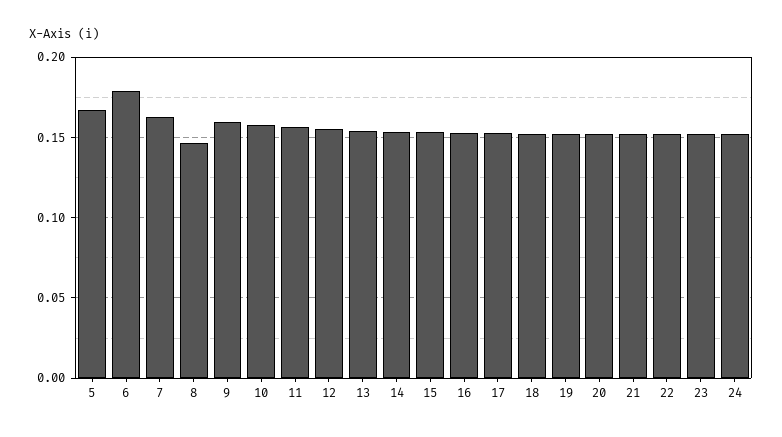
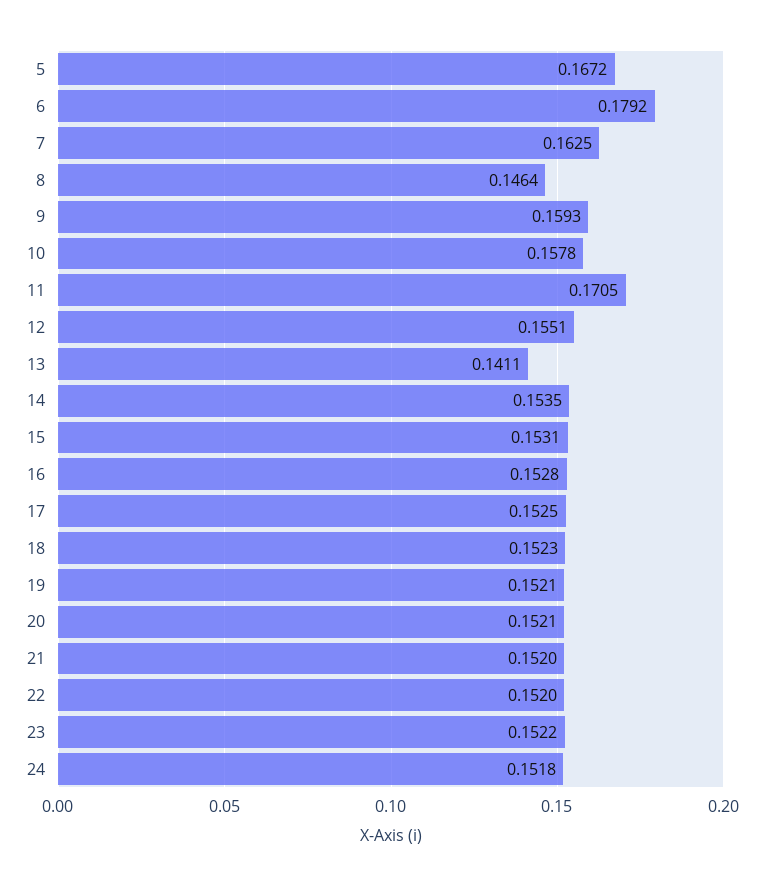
  {
    "5": 0.1672,
    "6": 0.1792,
    "7": 0.1625,
    "8": 0.1464,
    "9": 0.1593,
    "10": 0.1578,
-   "11": 0.155,
+   "11": 0.1705,
    "12": 0.1551,
-   "13": 0.155,
+   "13": 0.1411,
    "14": 0.1535,
    "15": 0.1531,
    "16": 0.1528,
    "17": 0.1525,
    "18": 0.1523,
    "19": 0.1521,
    "20": 0.1521,
    "21": 0.152,
    "22": 0.152,
    "23": 0.1522,
    "24": 0.1518
  }

